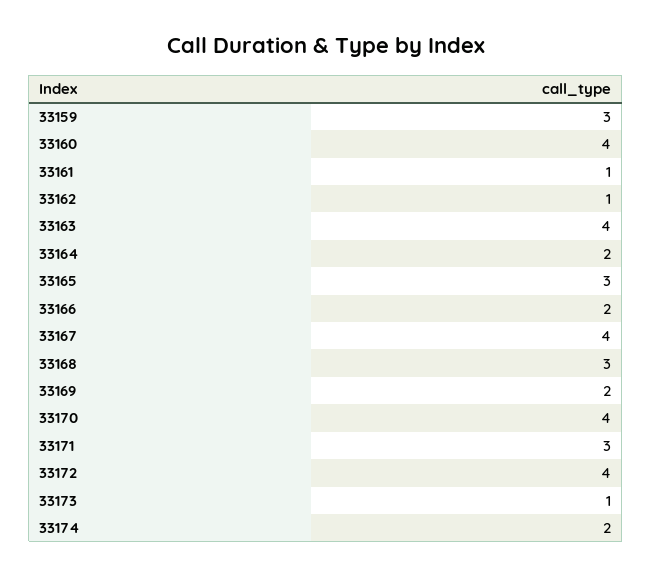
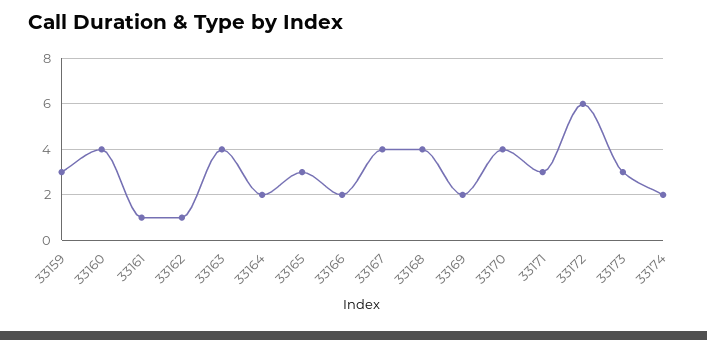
  {
    "33159": 3,
    "33160": 4,
    "33161": 1,
    "33162": 1,
    "33163": 4,
    "33164": 2,
    "33165": 3,
    "33166": 2,
    "33167": 4,
-   "33168": 3,
+   "33168": 4,
    "33169": 2,
    "33170": 4,
    "33171": 3,
-   "33172": 4,
+   "33172": 6,
-   "33173": 1,
+   "33173": 3,
    "33174": 2
  }

